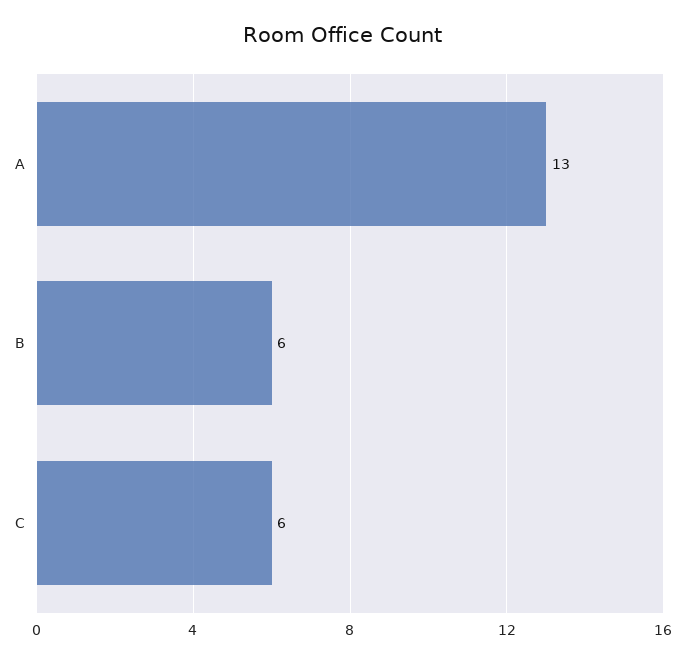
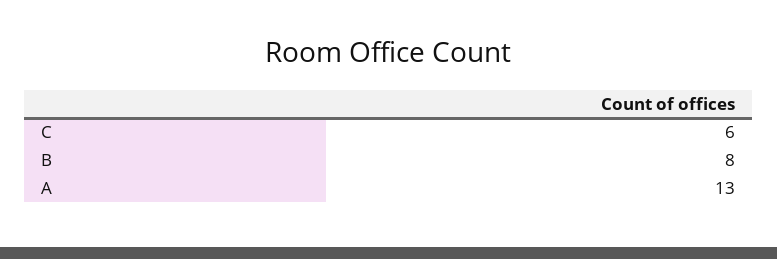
  {
    "A": 13,
-   "B": 6,
+   "B": 8,
    "C": 6
  }

